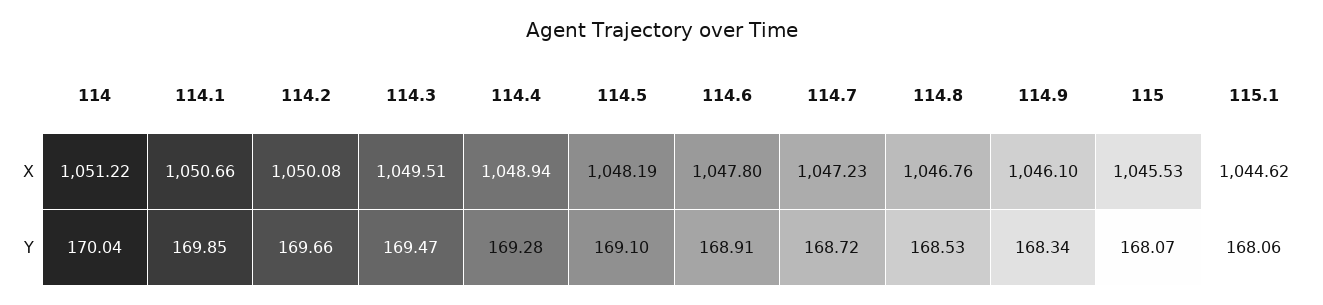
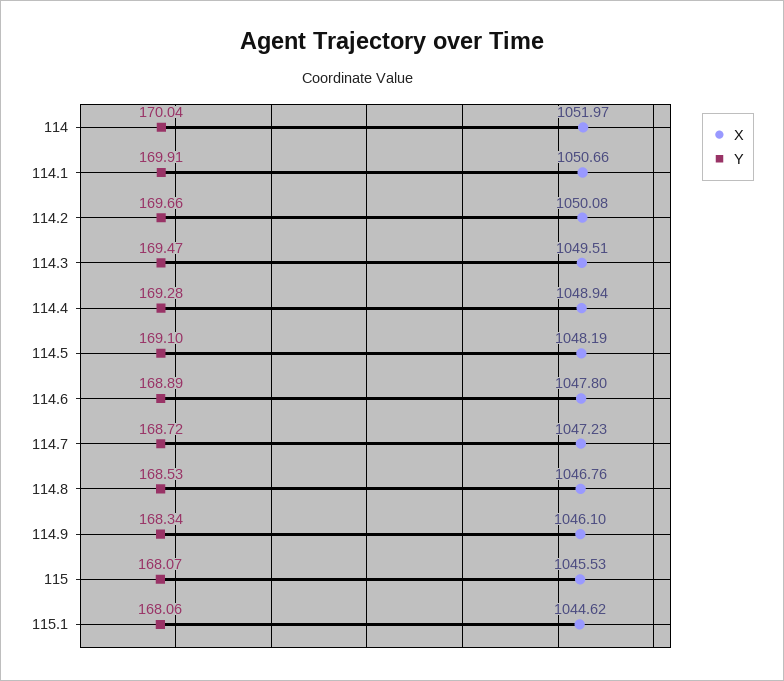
  {
    "X": {
-     "114": 1051.22,
+     "114": 1051.97,
      "114.1": 1050.66,
      "114.2": 1050.08,
      "114.3": 1049.51,
      "114.4": 1048.94,
      "114.5": 1048.19,
      "114.6": 1047.8,
      "114.7": 1047.23,
      "114.8": 1046.76,
      "114.9": 1046.1,
      "115": 1045.53,
      "115.1": 1044.62
    },
    "Y": {
      "114": 170.04,
-     "114.1": 169.85,
+     "114.1": 169.91,
      "114.2": 169.66,
      "114.3": 169.47,
      "114.4": 169.28,
      "114.5": 169.1,
-     "114.6": 168.91,
+     "114.6": 168.89,
      "114.7": 168.72,
      "114.8": 168.53,
      "114.9": 168.34,
      "115": 168.07,
      "115.1": 168.06
    }
  }

